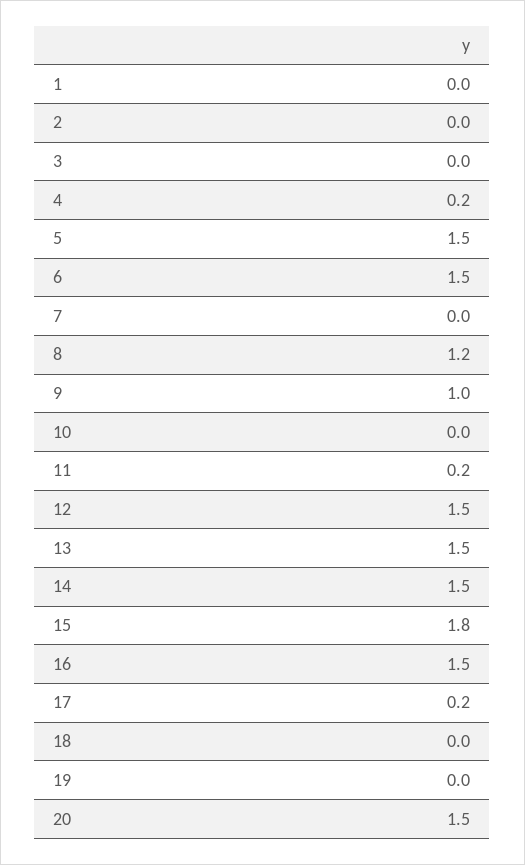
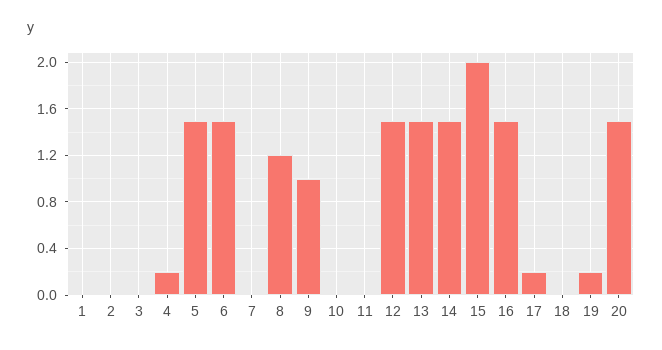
  {
    "1": 0,
    "2": 0,
    "3": 0,
    "4": 0.2,
    "5": 1.5,
    "6": 1.5,
    "7": 0,
    "8": 1.2,
    "9": 1,
    "10": 0,
-   "11": 0.2,
+   "11": 0,
    "12": 1.5,
    "13": 1.5,
    "14": 1.5,
-   "15": 1.8,
+   "15": 2,
    "16": 1.5,
    "17": 0.2,
    "18": 0,
-   "19": 0,
+   "19": 0.2,
    "20": 1.5
  }

